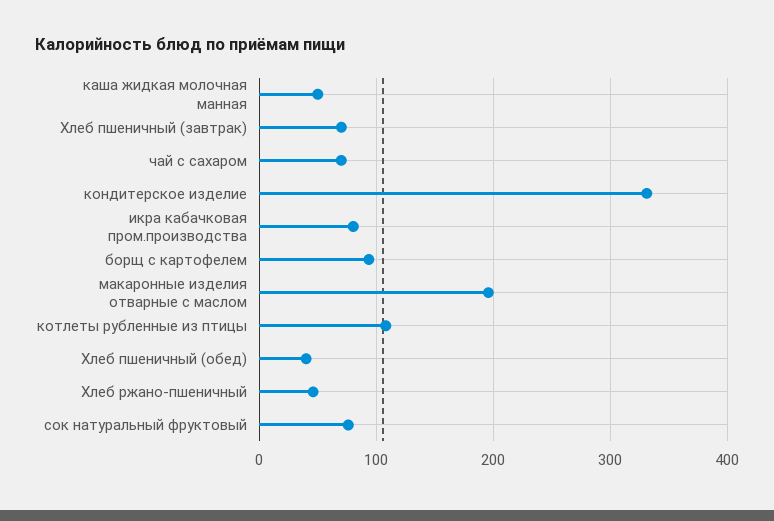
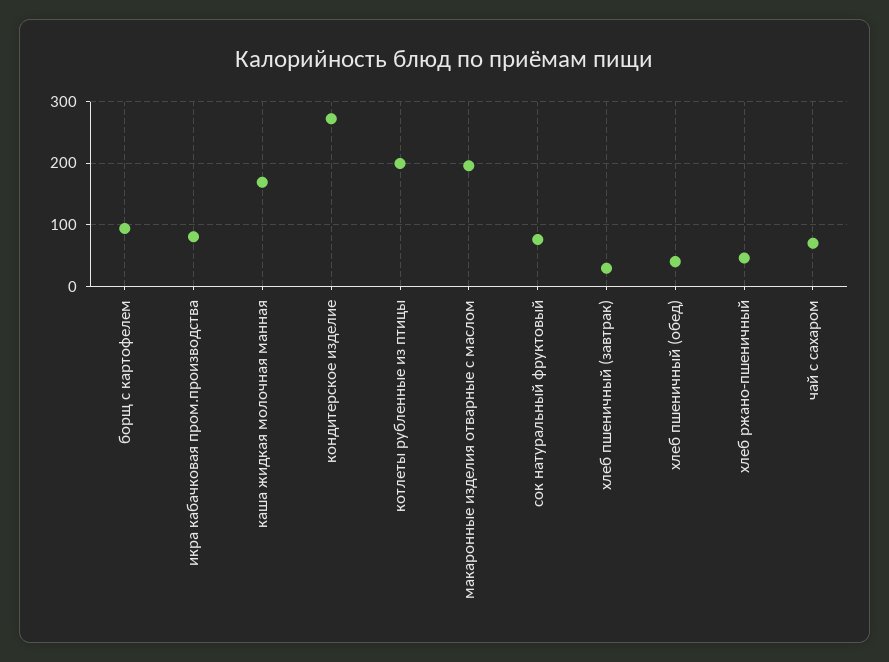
  {
-   "каша жидкая молочная манная": 50,
+   "каша жидкая молочная манная": 170,
-   "Хлеб пшеничный (завтрак)": 70,
+   "Хлеб пшеничный (завтрак)": 30,
    "чай с сахаром": 70,
-   "кондитерское изделие": 330,
+   "кондитерское изделие": 270,
    "икра кабачковая пром.производства": 80,
    "борщ с картофелем": 90,
    "макаронные изделия отварные с маслом": 200,
-   "котлеты рубленные из птицы": 110,
+   "котлеты рубленные из птицы": 200,
    "Хлеб пшеничный (обед)": 40,
    "Хлеб ржано-пшеничный": 50,
    "сок натуральный фруктовый": 80
  }

